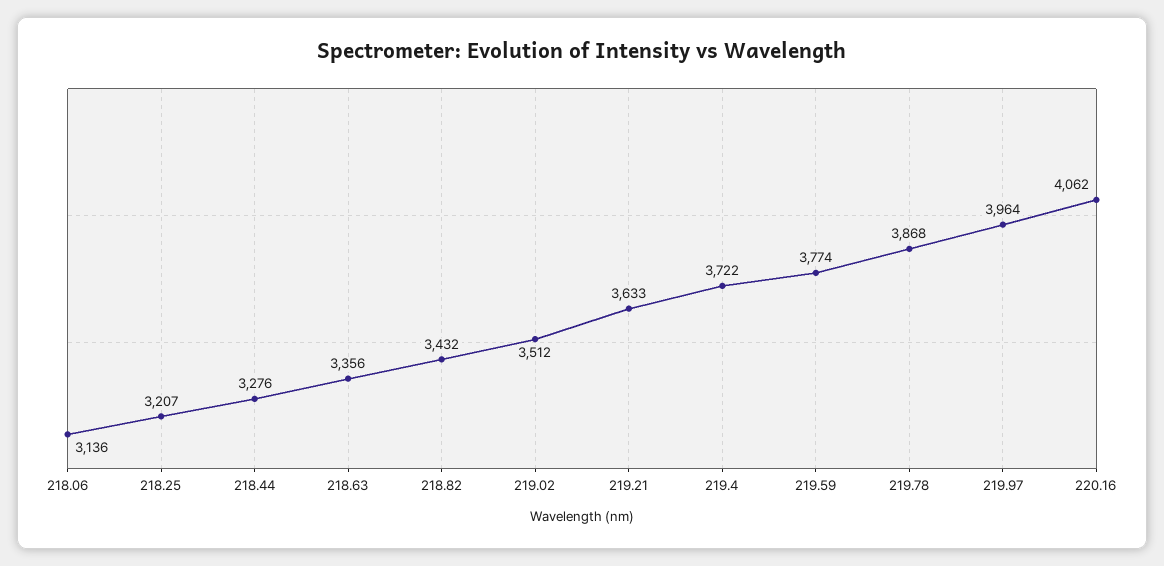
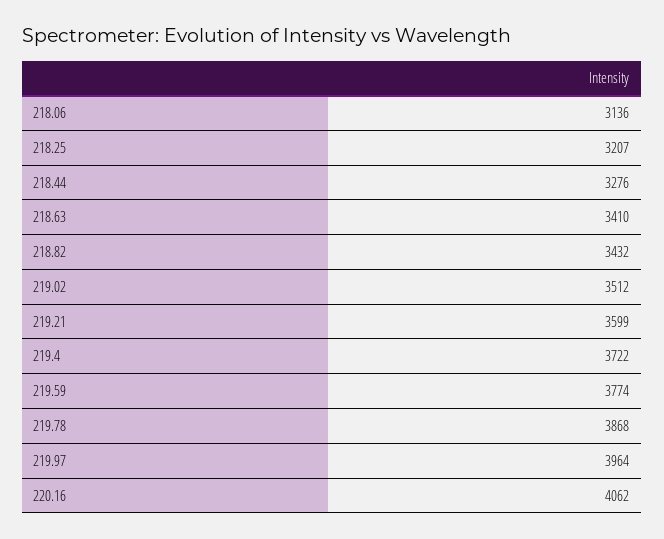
  {
    "218.06": 3136,
    "218.25": 3207,
    "218.44": 3276,
-   "218.63": 3356,
+   "218.63": 3410,
    "218.82": 3432,
    "219.02": 3512,
-   "219.21": 3633,
+   "219.21": 3599,
    "219.4": 3722,
    "219.59": 3774,
    "219.78": 3868,
    "219.97": 3964,
    "220.16": 4062
  }

